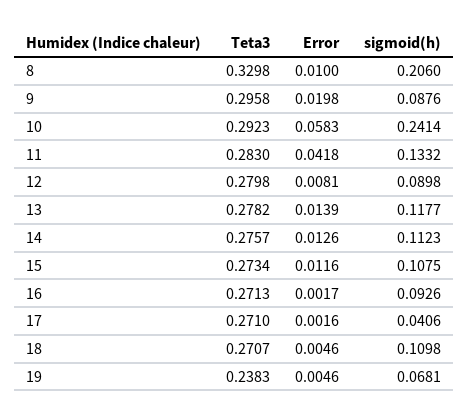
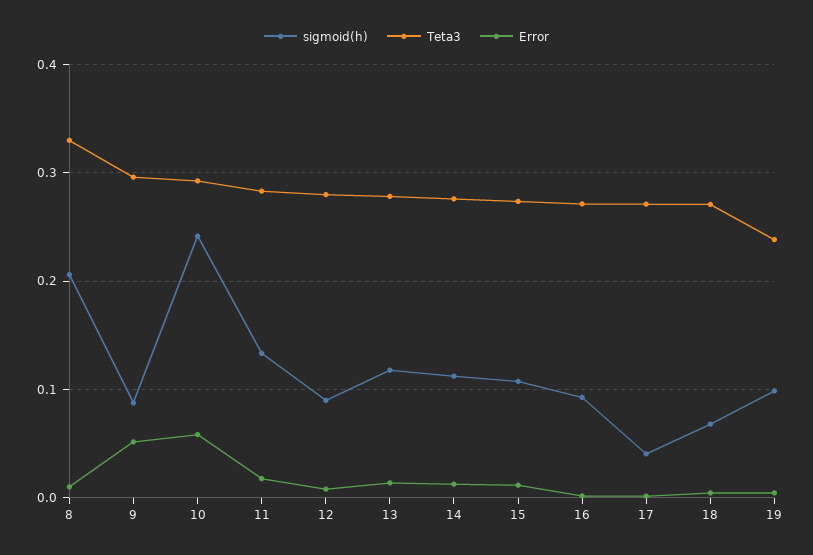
  {
    "Teta3": {
      "8": 0.3298,
      "9": 0.2958,
      "10": 0.2923,
      "11": 0.283,
      "12": 0.2798,
      "13": 0.2782,
      "14": 0.2757,
      "15": 0.2734,
      "16": 0.2713,
      "17": 0.271,
      "18": 0.2707,
      "19": 0.2383
    },
    "Error": {
      "8": 0.01,
-     "9": 0.0198,
+     "9": 0.05,
      "10": 0.0583,
-     "11": 0.0418,
+     "11": 0.02,
      "12": 0.0081,
      "13": 0.0139,
      "14": 0.0126,
      "15": 0.0116,
      "16": 0.0017,
      "17": 0.0016,
      "18": 0.0046,
      "19": 0.0046
    },
    "sigmoid(h)": {
      "8": 0.206,
      "9": 0.0876,
      "10": 0.2414,
      "11": 0.1332,
      "12": 0.0898,
      "13": 0.1177,
      "14": 0.1123,
      "15": 0.1075,
      "16": 0.0926,
      "17": 0.0406,
-     "18": 0.1098,
+     "18": 0.07,
-     "19": 0.0681
+     "19": 0.1
    }
  }

